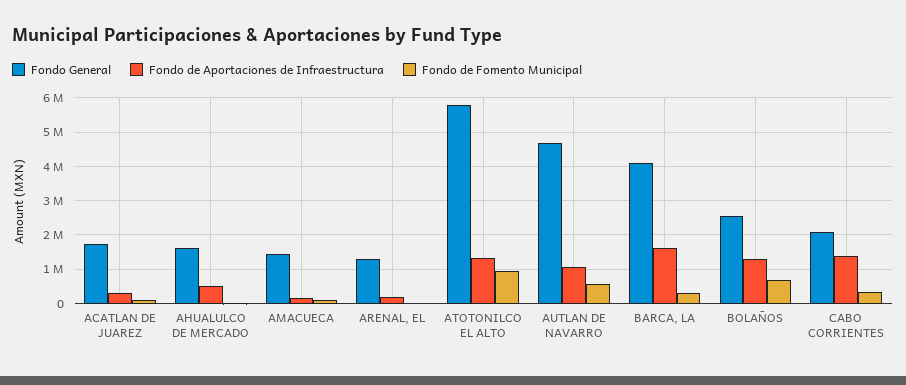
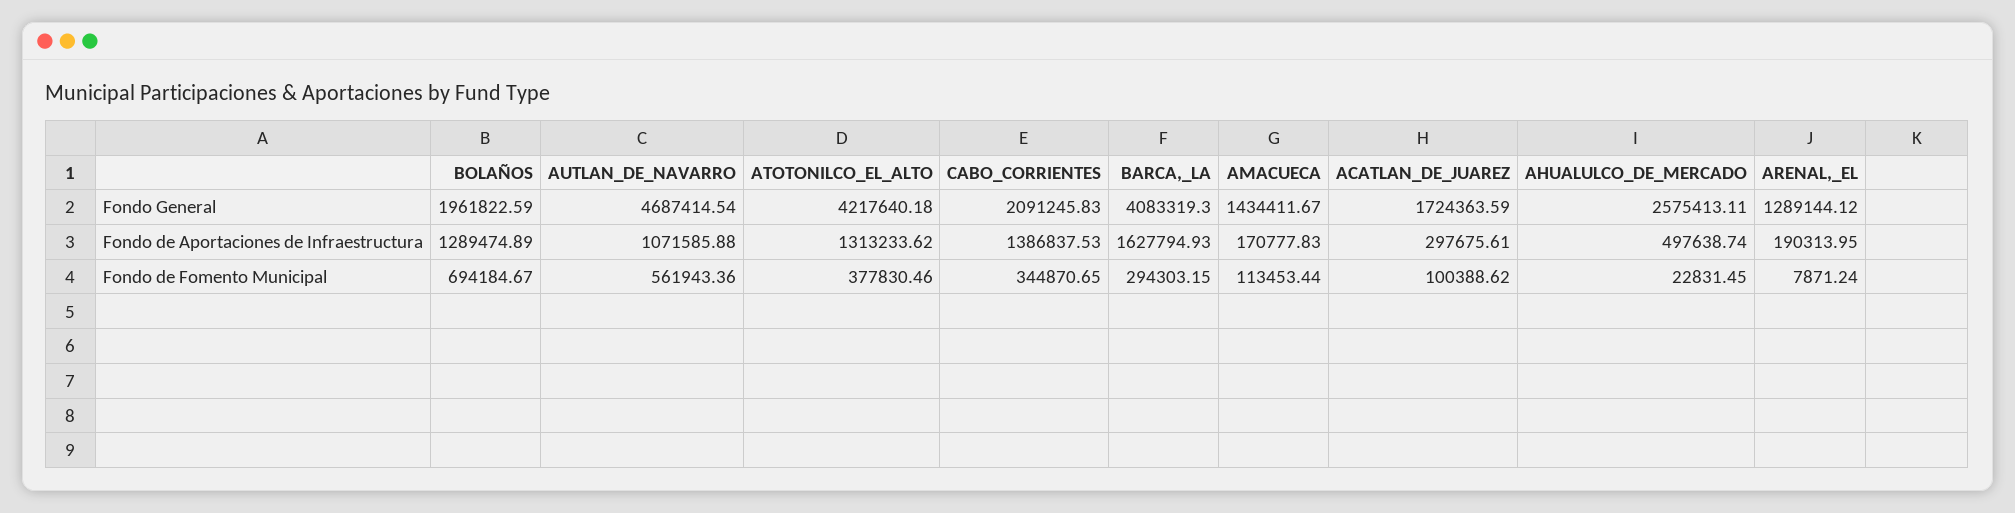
  {
    "Fondo General": {
      "ACATLAN DE JUAREZ": 1724363.59,
-     "AHUALULCO DE MERCADO": 1600000,
+     "AHUALULCO DE MERCADO": 2575413.11,
      "AMACUECA": 1434411.67,
      "ARENAL, EL": 1289144.12,
-     "ATOTONILCO EL ALTO": 5800000,
+     "ATOTONILCO EL ALTO": 4217640.18,
      "AUTLAN DE NAVARRO": 4687414.54,
      "BARCA, LA": 4083319.3,
-     "BOLAÑOS": 2600000,
+     "BOLAÑOS": 1961822.59,
      "CABO CORRIENTES": 2091245.83
    },
    "Fondo de Aportaciones de Infraestructura": {
      "ACATLAN DE JUAREZ": 297675.61,
      "AHUALULCO DE MERCADO": 497638.74,
      "AMACUECA": 170777.83,
      "ARENAL, EL": 190313.95,
      "ATOTONILCO EL ALTO": 1313233.62,
      "AUTLAN DE NAVARRO": 1071585.88,
      "BARCA, LA": 1627794.93,
      "BOLAÑOS": 1289474.89,
      "CABO CORRIENTES": 1386837.53
    },
    "Fondo de Fomento Municipal": {
      "ACATLAN DE JUAREZ": 100388.62,
      "AHUALULCO DE MERCADO": 22831.45,
      "AMACUECA": 113453.44,
      "ARENAL, EL": 7871.24,
-     "ATOTONILCO EL ALTO": 1000000,
+     "ATOTONILCO EL ALTO": 377830.46,
      "AUTLAN DE NAVARRO": 561943.36,
      "BARCA, LA": 294303.15,
      "BOLAÑOS": 694184.67,
      "CABO CORRIENTES": 344870.65
    }
  }

